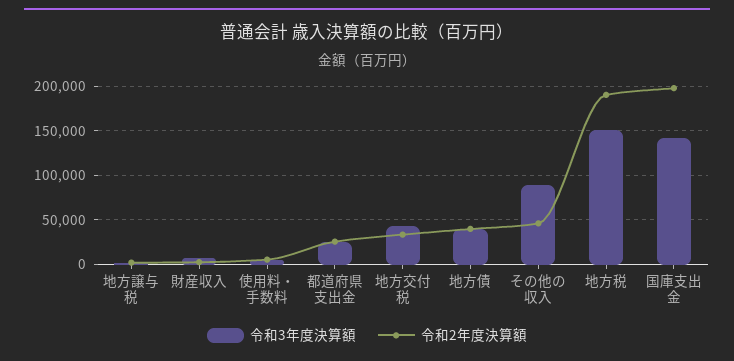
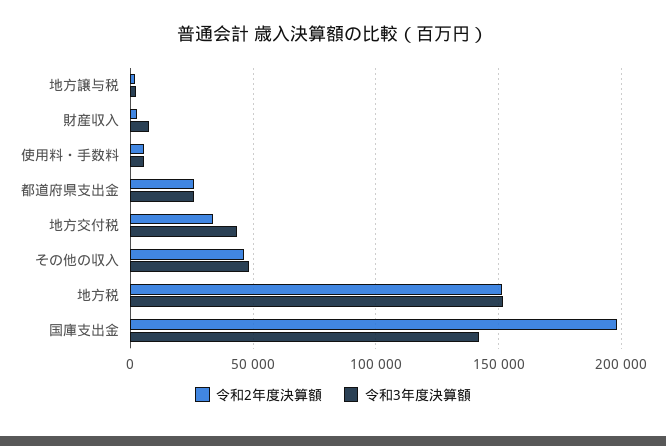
  {
    "令和3年度決算額": {
      "地方譲与税": 0,
      "財産収入": 10000,
      "使用料・手数料": 5000,
      "都道府県支出金": 25000,
      "地方交付税": 45000,
-     "地方債": 40000,
-     "その他の収入": 90000,
+     "その他の収入": 50000,
      "地方税": 150000,
      "国庫支出金": 140000
    },
    "令和2年度決算額": {
      "地方譲与税": 0,
      "財産収入": 5000,
      "使用料・手数料": 5000,
      "都道府県支出金": 25000,
      "地方交付税": 35000,
-     "地方債": 40000,
      "その他の収入": 45000,
-     "地方税": 190000,
+     "地方税": 150000,
      "国庫支出金": 200000
    }
  }

